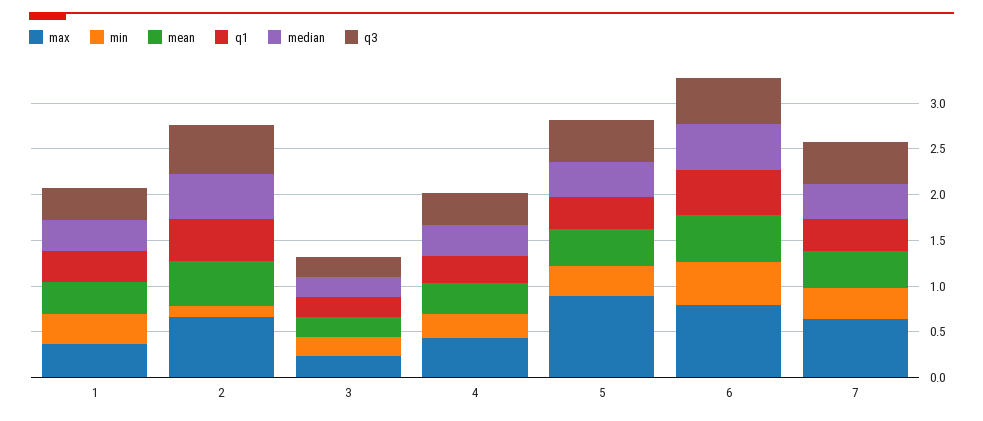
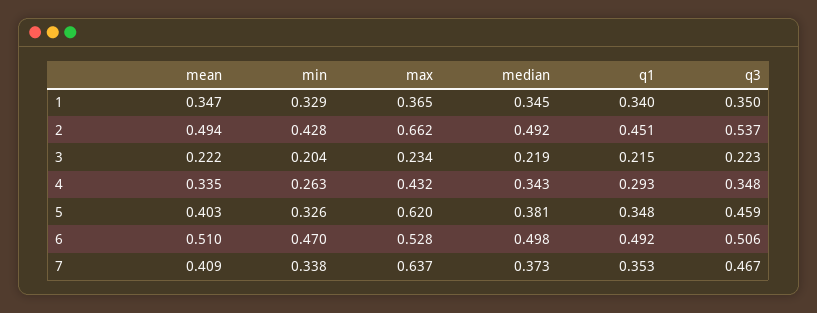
  {
    "max": {
      "1": 0.365,
      "2": 0.662,
      "3": 0.234,
      "4": 0.432,
-     "5": 0.9,
+     "5": 0.62,
-     "6": 0.8,
+     "6": 0.528,
      "7": 0.637
    },
    "min": {
      "1": 0.329,
-     "2": 0.1,
+     "2": 0.428,
      "3": 0.204,
      "4": 0.263,
      "5": 0.326,
      "6": 0.47,
      "7": 0.338
    },
    "mean": {
      "1": 0.347,
      "2": 0.494,
      "3": 0.222,
      "4": 0.335,
      "5": 0.403,
      "6": 0.51,
      "7": 0.409
    },
    "q1": {
      "1": 0.34,
      "2": 0.451,
      "3": 0.215,
      "4": 0.293,
      "5": 0.348,
      "6": 0.492,
      "7": 0.353
    },
    "median": {
      "1": 0.345,
      "2": 0.492,
      "3": 0.219,
      "4": 0.343,
      "5": 0.381,
      "6": 0.498,
      "7": 0.373
    },
    "q3": {
      "1": 0.35,
      "2": 0.537,
      "3": 0.223,
      "4": 0.348,
      "5": 0.459,
      "6": 0.506,
      "7": 0.467
    }
  }

